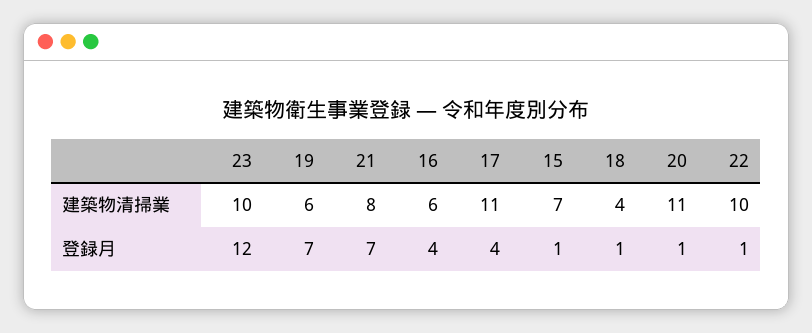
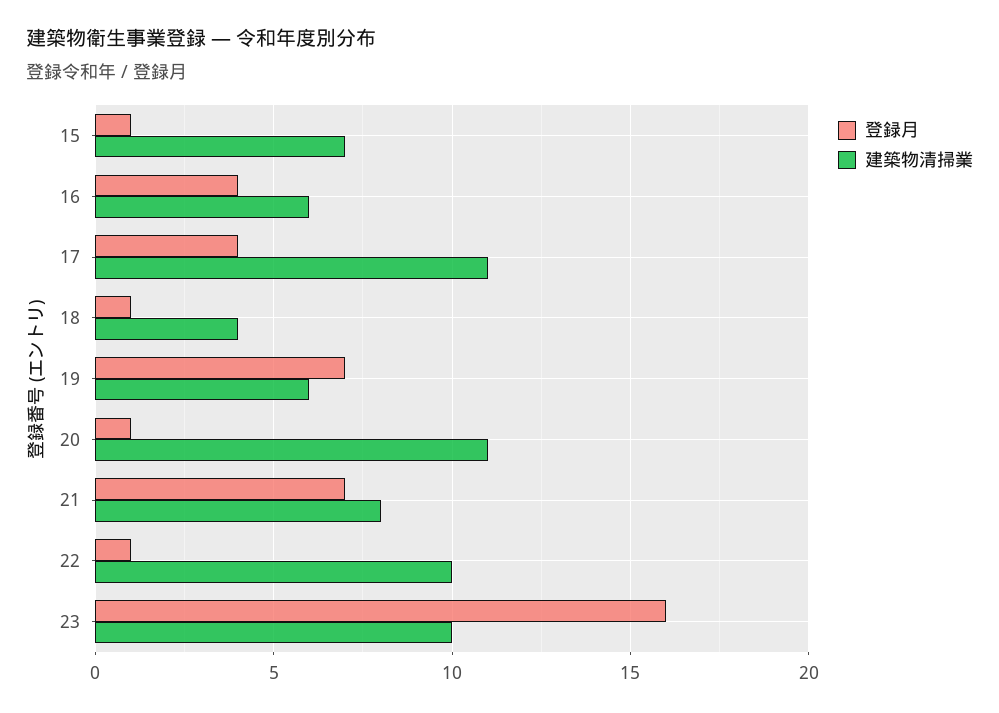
  {
    "建築物清掃業": {
      "23": 10,
      "19": 6,
      "21": 8,
      "16": 6,
      "17": 11,
      "15": 7,
      "18": 4,
      "20": 11,
      "22": 10
    },
    "登録月": {
-     "23": 12,
+     "23": 16,
      "19": 7,
      "21": 7,
      "16": 4,
      "17": 4,
      "15": 1,
      "18": 1,
      "20": 1,
      "22": 1
    }
  }

